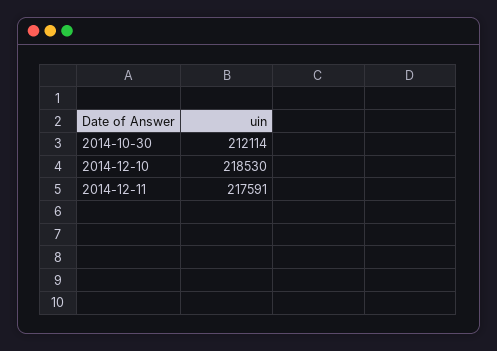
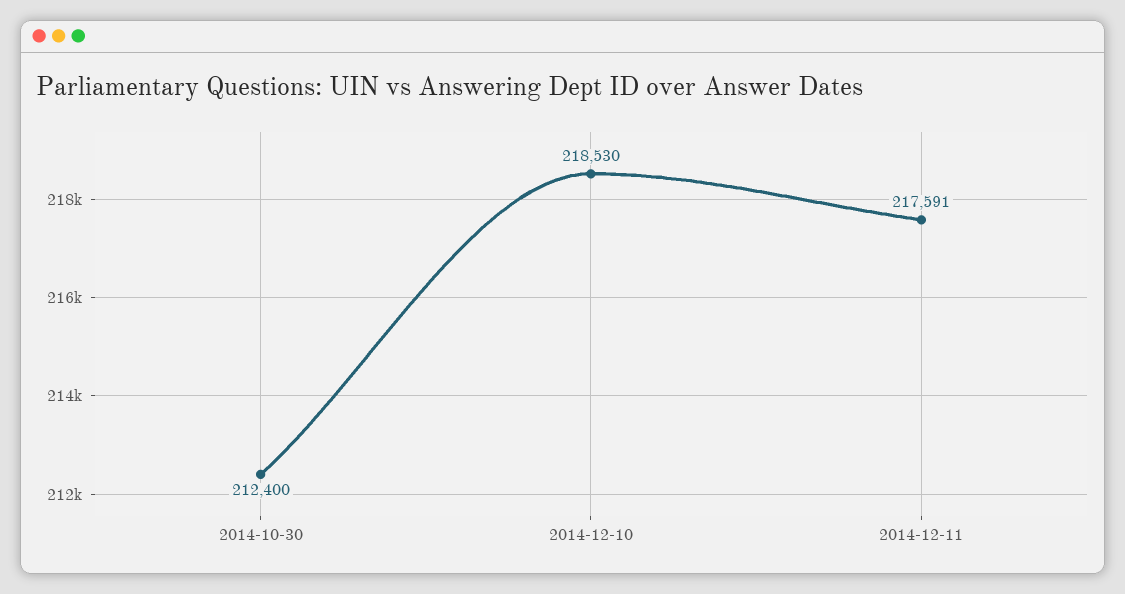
  {
-   "2014-10-30": 212114,
+   "2014-10-30": 212400,
    "2014-12-10": 218530,
    "2014-12-11": 217591
  }

